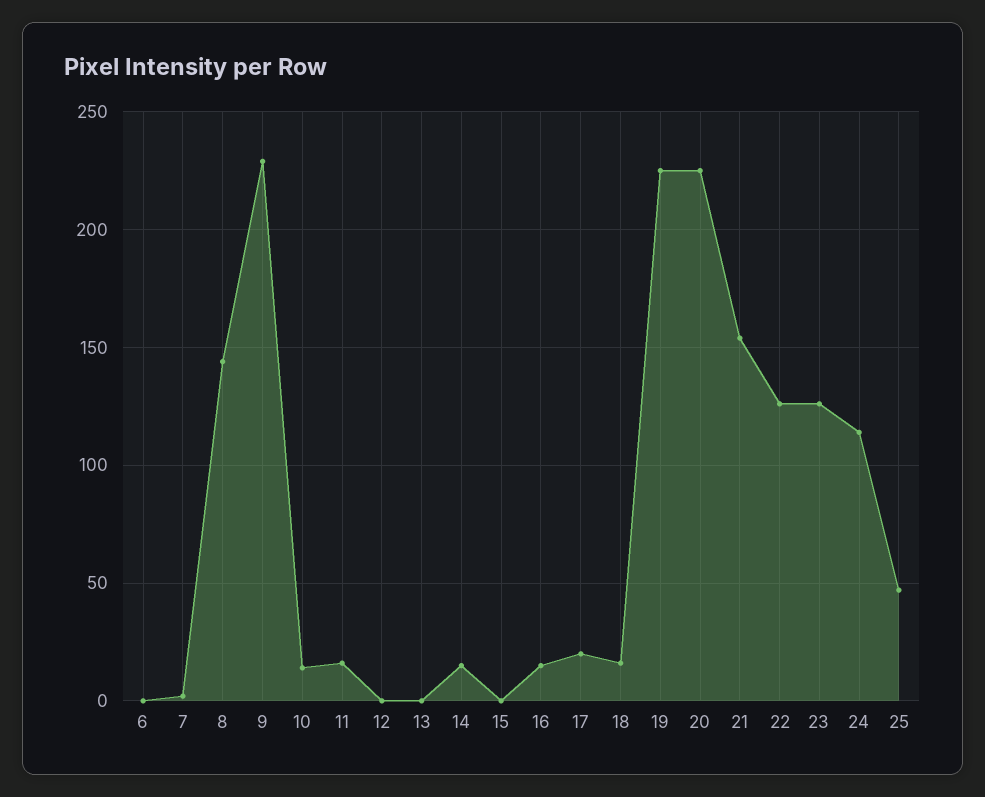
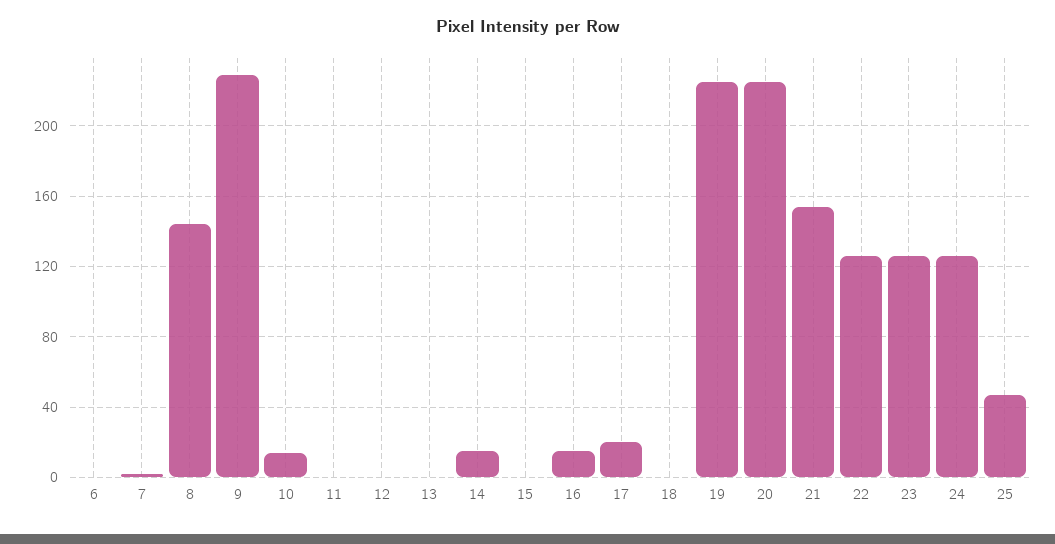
  {
    "6": 0,
    "7": 0,
    "8": 145,
    "9": 230,
    "10": 15,
-   "11": 15,
+   "11": 0,
    "12": 0,
    "13": 0,
    "14": 15,
    "15": 0,
    "16": 15,
    "17": 20,
-   "18": 15,
+   "18": 0,
    "19": 225,
    "20": 225,
    "21": 155,
    "22": 125,
    "23": 125,
-   "24": 115,
+   "24": 125,
    "25": 45
  }

